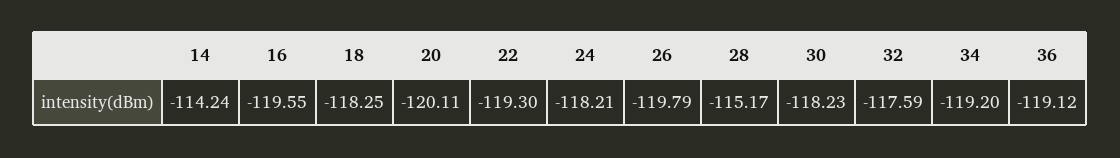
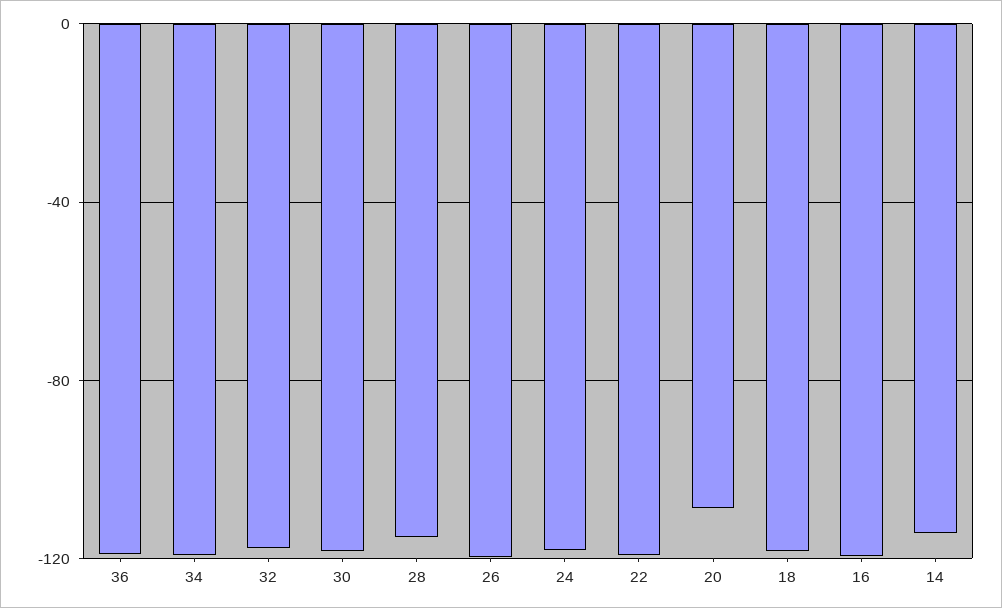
  {
    "14": -114.24,
    "16": -119.55,
    "18": -118.25,
-   "20": -120.11,
+   "20": -110,
    "22": -119.3,
    "24": -118.21,
    "26": -119.79,
    "28": -115.17,
    "30": -118.23,
    "32": -117.59,
    "34": -119.2,
    "36": -119.12
  }

